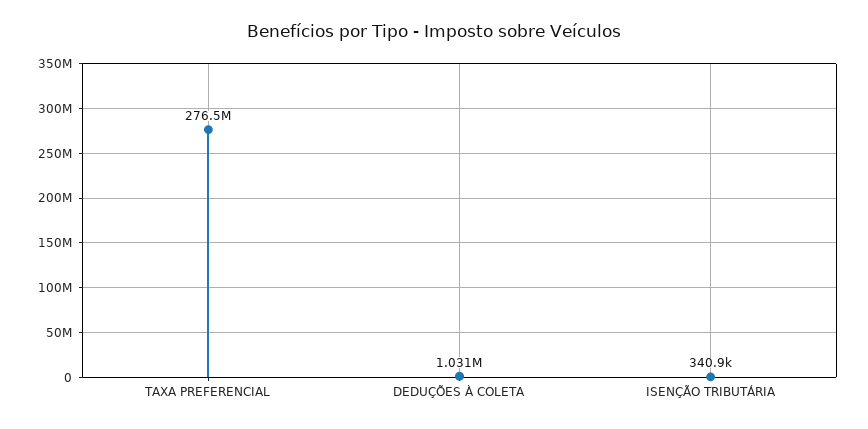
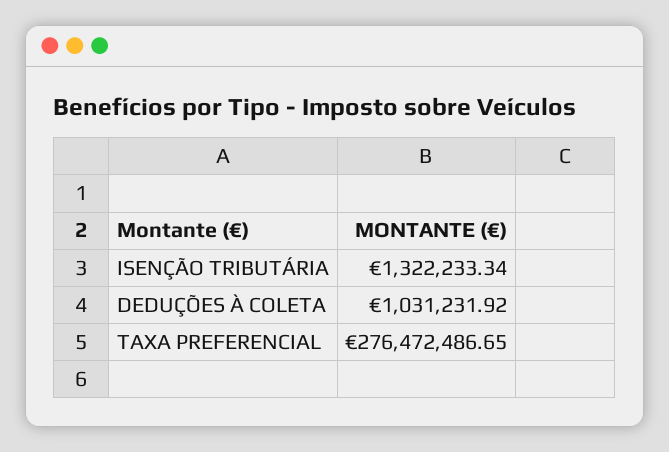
  {
    "TAXA PREFERENCIAL": 276472486.65,
    "DEDUÇÕES À COLETA": 1031231.92,
-   "ISENÇÃO TRIBUTÁRIA": 340900
+   "ISENÇÃO TRIBUTÁRIA": 1322233.34
  }

